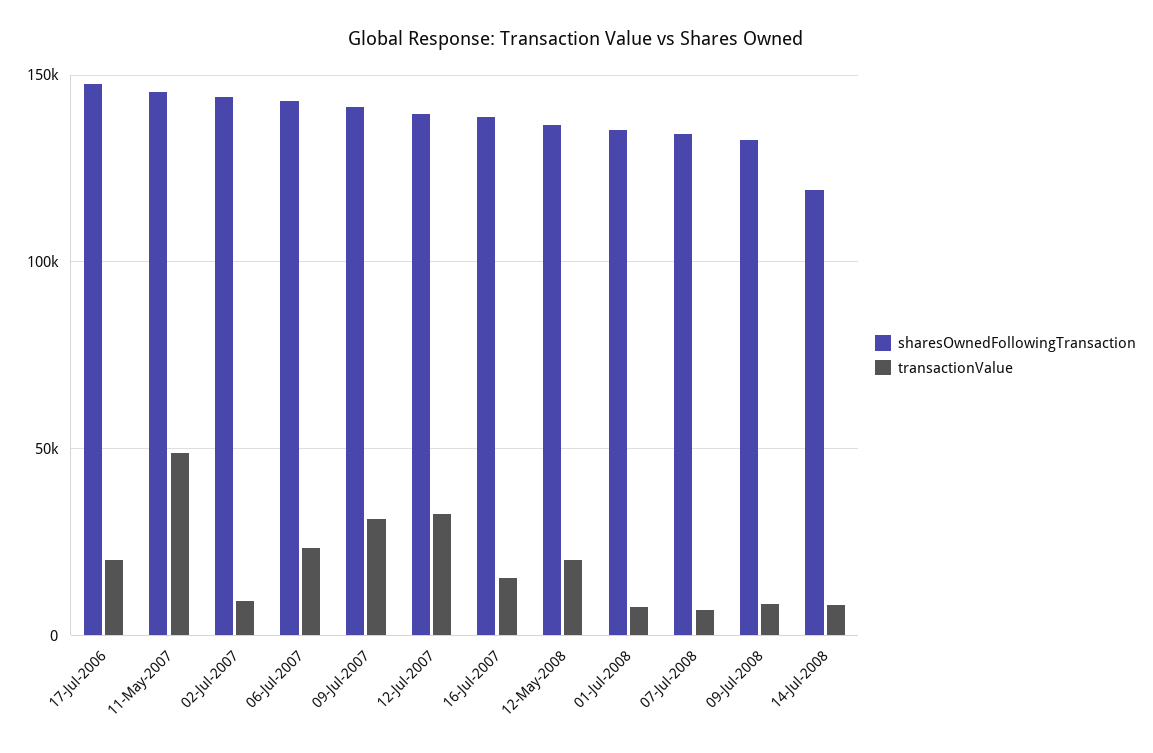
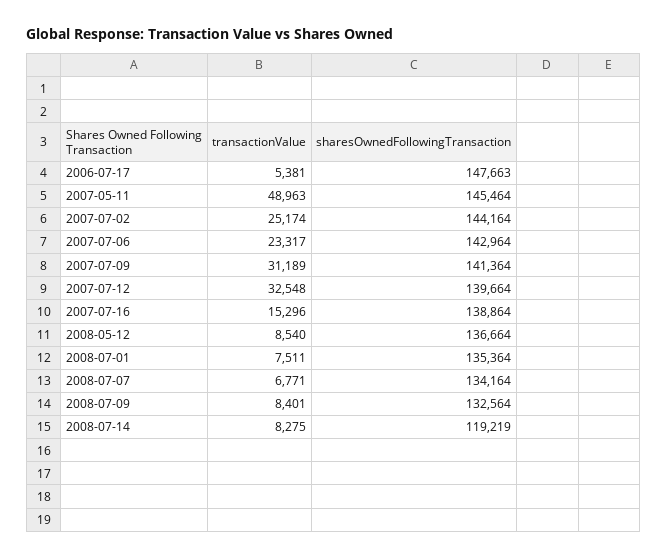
  {
    "sharesOwnedFollowingTransaction": {
      "17-Jul-2006": 147663,
      "11-May-2007": 145464,
      "02-Jul-2007": 144164,
      "06-Jul-2007": 142964,
      "09-Jul-2007": 141364,
      "12-Jul-2007": 139664,
      "16-Jul-2007": 138864,
      "12-May-2008": 136664,
      "01-Jul-2008": 135364,
      "07-Jul-2008": 134164,
      "09-Jul-2008": 132564,
      "14-Jul-2008": 119219
    },
    "transactionValue": {
-     "17-Jul-2006": 20000,
+     "17-Jul-2006": 5381,
      "11-May-2007": 48963,
-     "02-Jul-2007": 10000,
+     "02-Jul-2007": 25174,
      "06-Jul-2007": 23317,
      "09-Jul-2007": 31189,
      "12-Jul-2007": 32548,
      "16-Jul-2007": 15296,
-     "12-May-2008": 20000,
+     "12-May-2008": 8540,
      "01-Jul-2008": 7511,
      "07-Jul-2008": 6771,
      "09-Jul-2008": 8401,
      "14-Jul-2008": 8275
    }
  }

